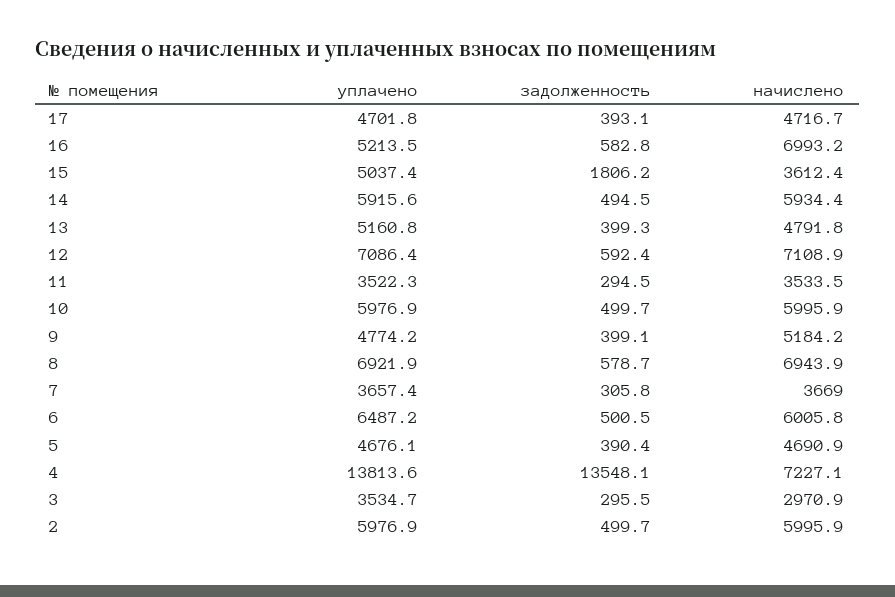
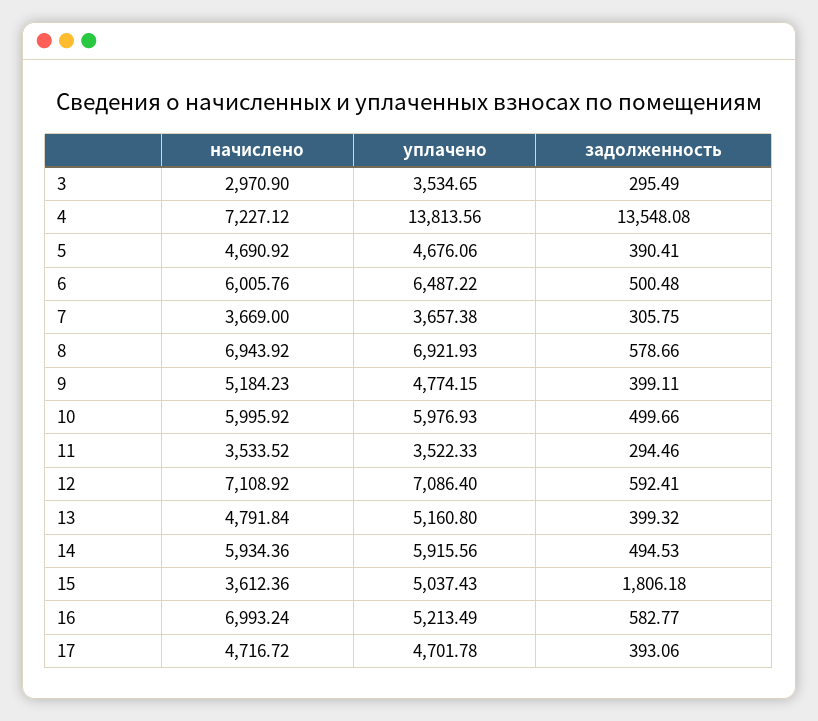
  {
    "уплачено": {
      "17": 4701.78,
      "16": 5213.49,
      "15": 5037.43,
      "14": 5915.56,
      "13": 5160.8,
      "12": 7086.4,
      "11": 3522.33,
      "10": 5976.93,
      "9": 4774.15,
      "8": 6921.93,
      "7": 3657.38,
      "6": 6487.22,
      "5": 4676.06,
      "4": 13813.56,
-     "3": 3534.65,
+     "3": 3534.65
-     "2": 5976.9
    },
    "задолженность": {
      "17": 393.06,
      "16": 582.77,
      "15": 1806.18,
      "14": 494.53,
      "13": 399.32,
      "12": 592.41,
      "11": 294.46,
      "10": 499.66,
      "9": 399.11,
      "8": 578.66,
      "7": 305.75,
      "6": 500.48,
      "5": 390.41,
      "4": 13548.08,
-     "3": 295.49,
+     "3": 295.49
-     "2": 499.7
    },
    "начислено": {
      "17": 4716.72,
      "16": 6993.24,
      "15": 3612.36,
      "14": 5934.36,
      "13": 4791.84,
      "12": 7108.92,
      "11": 3533.52,
      "10": 5995.92,
      "9": 5184.23,
      "8": 6943.92,
      "7": 3669,
      "6": 6005.76,
      "5": 4690.92,
      "4": 7227.12,
-     "3": 2970.9,
+     "3": 2970.9
-     "2": 5995.9
    }
  }

